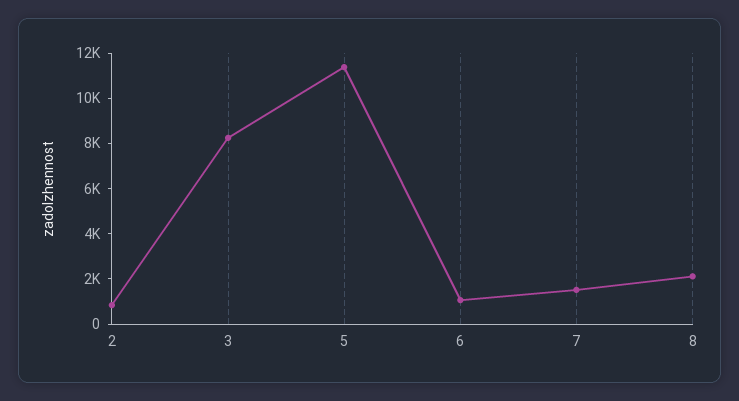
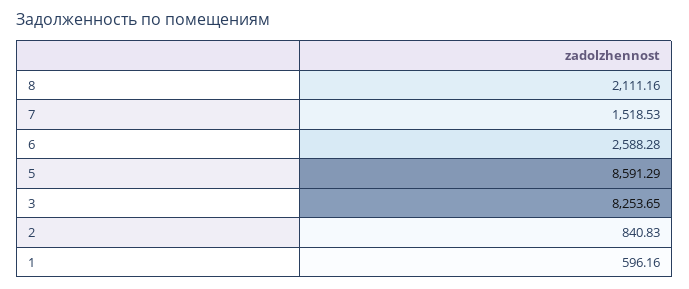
  {
    "2": 840.83,
    "3": 8253.65,
-   "5": 11500,
+   "5": 8591.29,
-   "6": 1000,
+   "6": 2588.28,
    "7": 1518.53,
-   "8": 2111.16
+   "8": 2111.16,
+   "1": 596.16
  }

